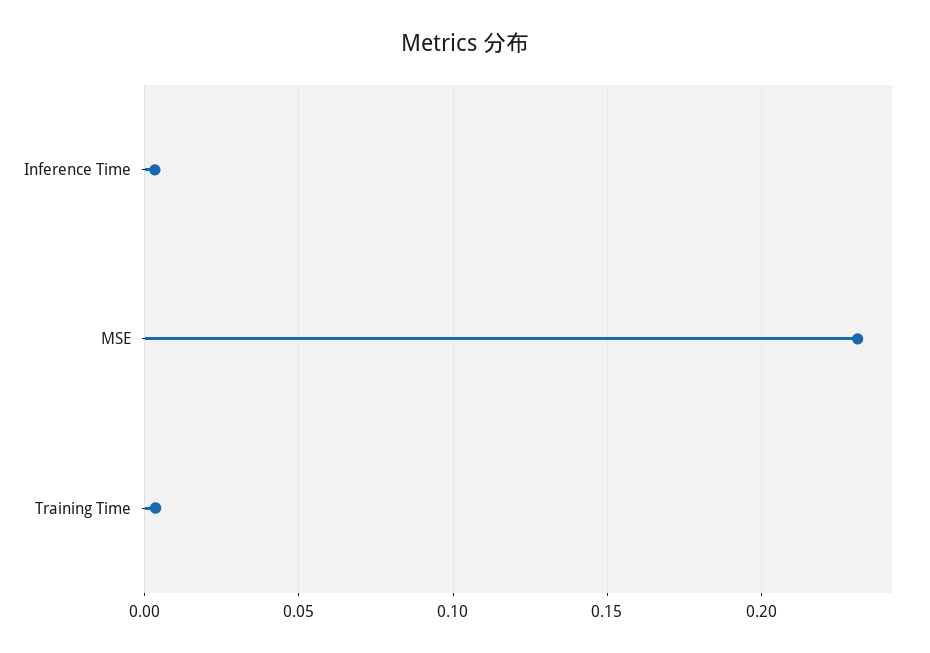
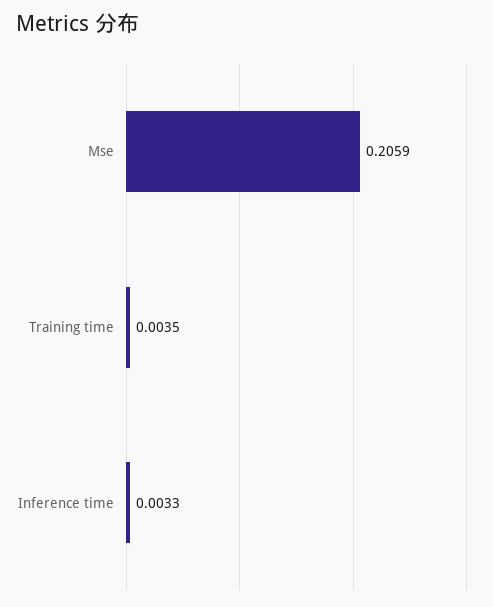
  {
    "Inference Time": 0.0033,
-   "MSE": 0.23,
+   "MSE": 0.2059,
    "Training Time": 0.0035
  }

